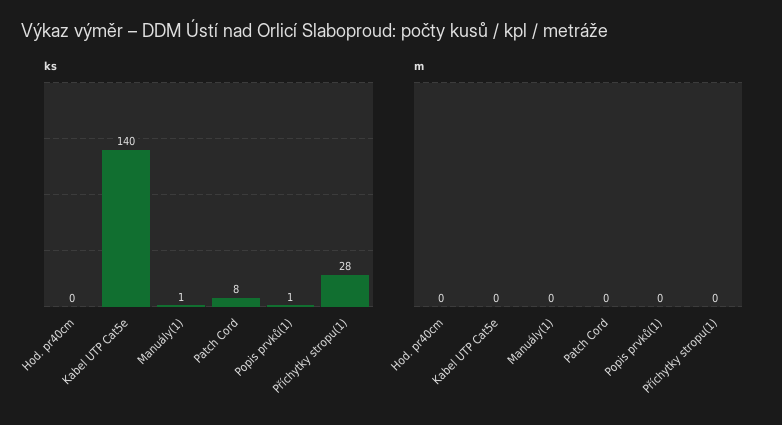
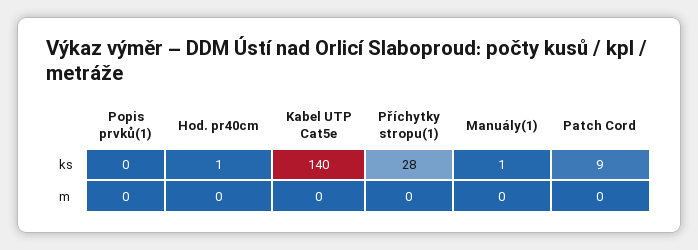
  {
    "ks": {
-     "Hod. pr40cm": 0,
+     "Hod. pr40cm": 1,
      "Kabel UTP Cat5e": 140,
      "Manuály(1)": 1,
-     "Patch Cord": 8,
+     "Patch Cord": 9,
-     "Popis prvků(1)": 1,
+     "Popis prvků(1)": 0,
      "Příchytky stropu(1)": 28
    },
    "m": {
      "Hod. pr40cm": 0,
      "Kabel UTP Cat5e": 0,
      "Manuály(1)": 0,
      "Patch Cord": 0,
      "Popis prvků(1)": 0,
      "Příchytky stropu(1)": 0
    }
  }

